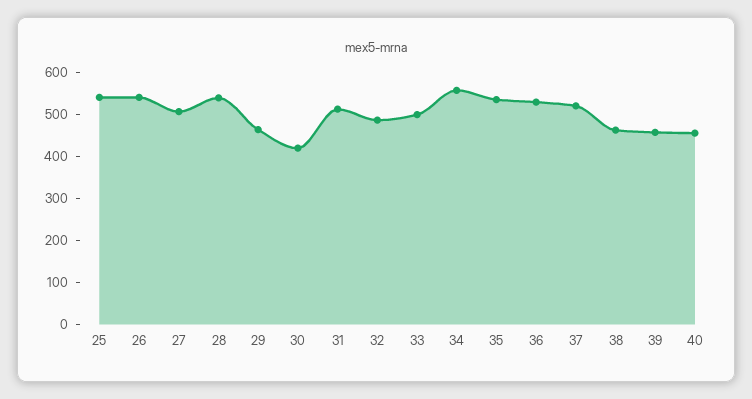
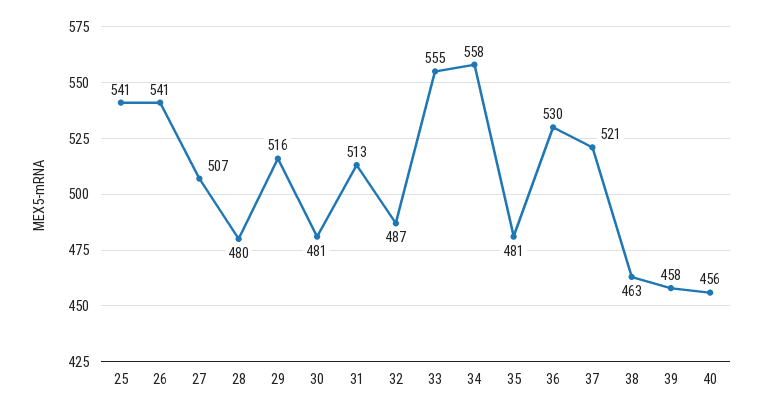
  {
    "25": 541,
    "26": 541,
    "27": 507,
-   "28": 540,
+   "28": 480,
-   "29": 460,
+   "29": 516,
-   "30": 420,
+   "30": 481,
    "31": 513,
    "32": 487,
-   "33": 500,
+   "33": 555,
    "34": 558,
-   "35": 540,
+   "35": 481,
    "36": 530,
    "37": 521,
    "38": 463,
    "39": 458,
    "40": 456
  }

